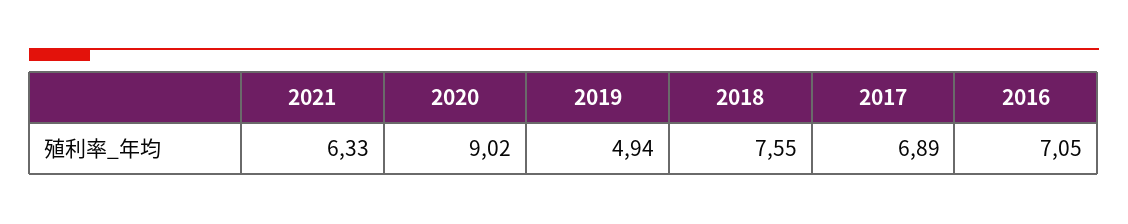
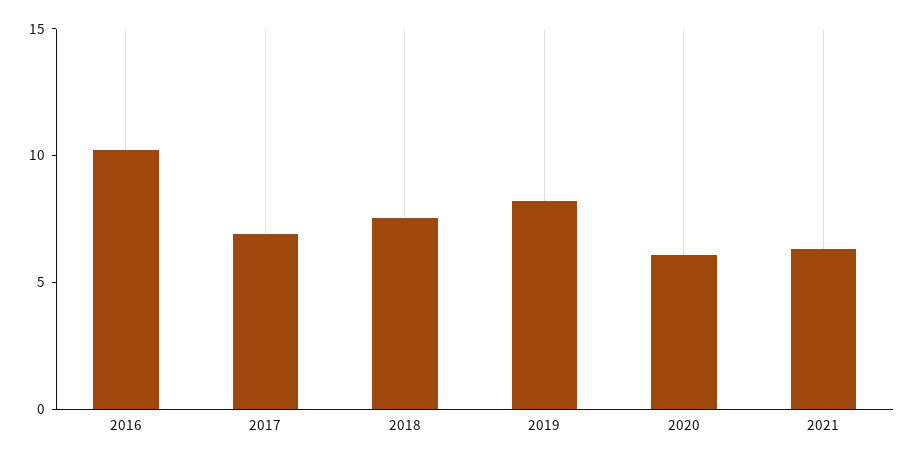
  {
    "2021": 6.33,
-   "2020": 9.02,
+   "2020": 6,
-   "2019": 4.94,
+   "2019": 8,
    "2018": 7.55,
    "2017": 6.89,
-   "2016": 7.05
+   "2016": 10
  }

